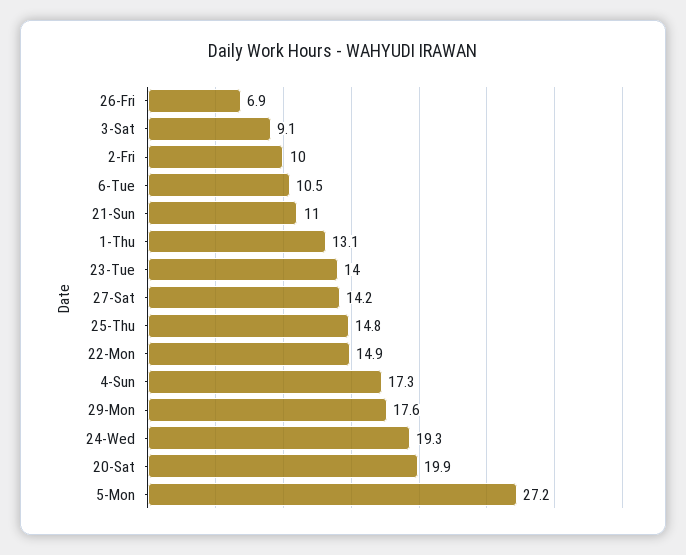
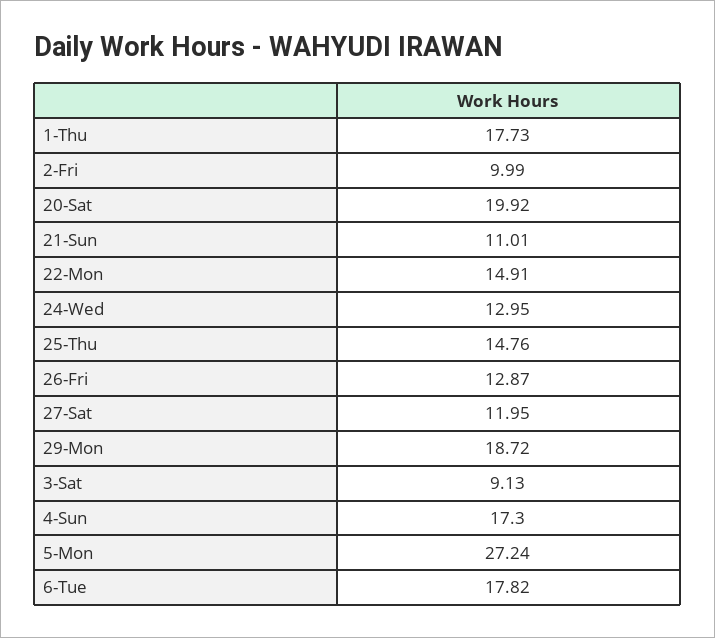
  {
-   "26-Fri": 6.9,
+   "26-Fri": 12.87,
    "3-Sat": 9.13,
    "2-Fri": 9.99,
-   "6-Tue": 10.5,
+   "6-Tue": 17.82,
    "21-Sun": 11.01,
-   "1-Thu": 13.1,
+   "1-Thu": 17.73,
-   "23-Tue": 14,
-   "27-Sat": 14.2,
+   "27-Sat": 11.95,
    "25-Thu": 14.76,
    "22-Mon": 14.91,
    "4-Sun": 17.3,
-   "29-Mon": 17.6,
+   "29-Mon": 18.72,
-   "24-Wed": 19.3,
+   "24-Wed": 12.95,
    "20-Sat": 19.92,
    "5-Mon": 27.24
  }

